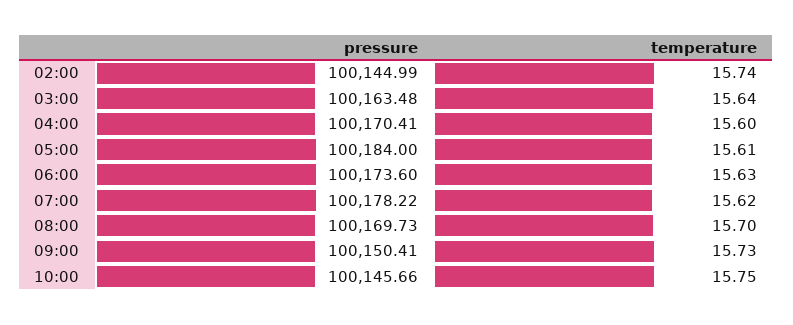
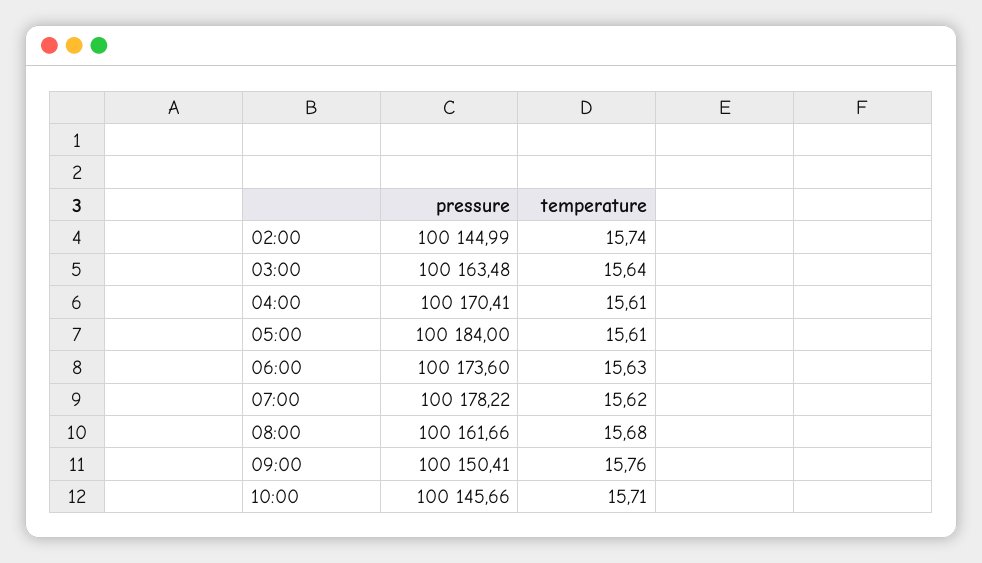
  {
    "pressure": {
      "02:00": 100144.99,
      "03:00": 100163.48,
      "04:00": 100170.41,
      "05:00": 100184,
      "06:00": 100173.6,
      "07:00": 100178.22,
-     "08:00": 100169.73,
+     "08:00": 100161.66,
      "09:00": 100150.41,
      "10:00": 100145.66
    },
    "temperature": {
      "02:00": 15.74,
      "03:00": 15.64,
-     "04:00": 15.6,
+     "04:00": 15.61,
      "05:00": 15.61,
      "06:00": 15.63,
      "07:00": 15.62,
-     "08:00": 15.7,
+     "08:00": 15.68,
-     "09:00": 15.73,
+     "09:00": 15.76,
-     "10:00": 15.75
+     "10:00": 15.71
    }
  }

